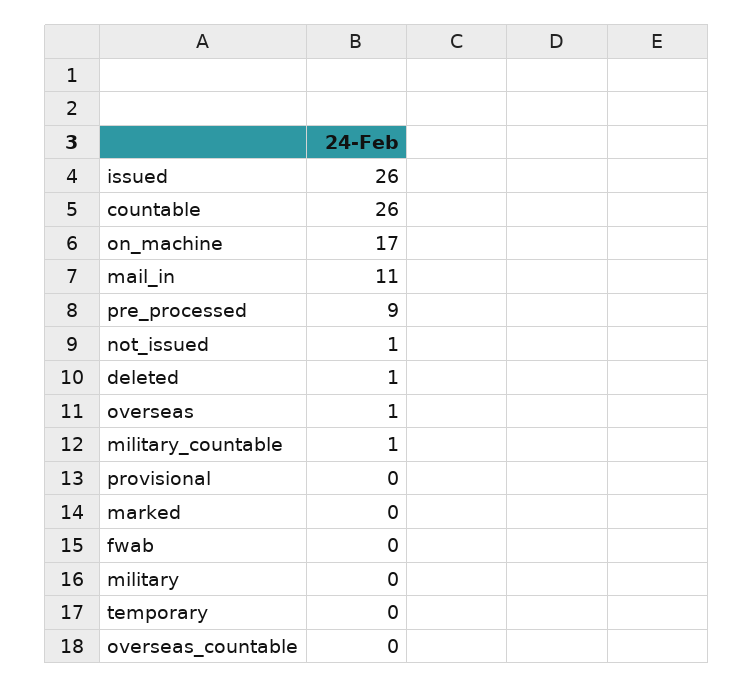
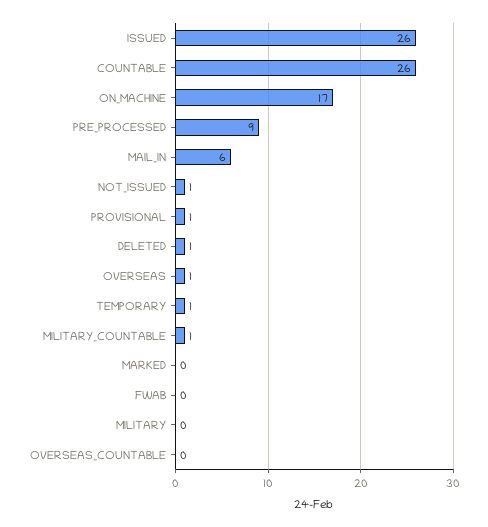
  {
    "issued": 26,
    "countable": 26,
    "on_machine": 17,
-   "mail_in": 11,
+   "mail_in": 6,
    "pre_processed": 9,
    "not_issued": 1,
    "deleted": 1,
    "overseas": 1,
    "military_countable": 1,
-   "provisional": 0,
+   "provisional": 1,
    "marked": 0,
    "fwab": 0,
    "military": 0,
-   "temporary": 0,
+   "temporary": 1,
    "overseas_countable": 0
  }

